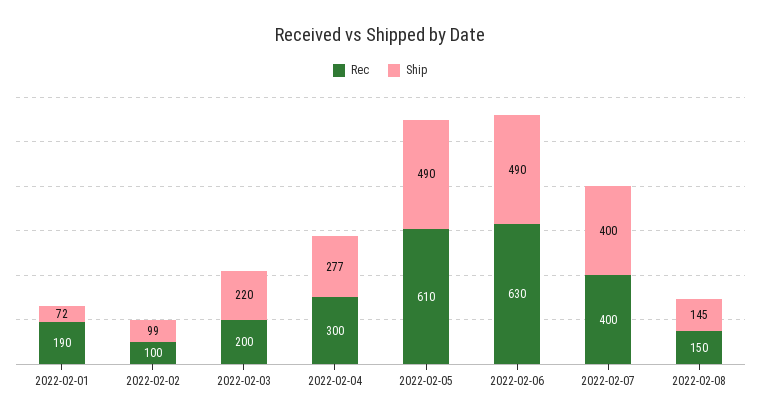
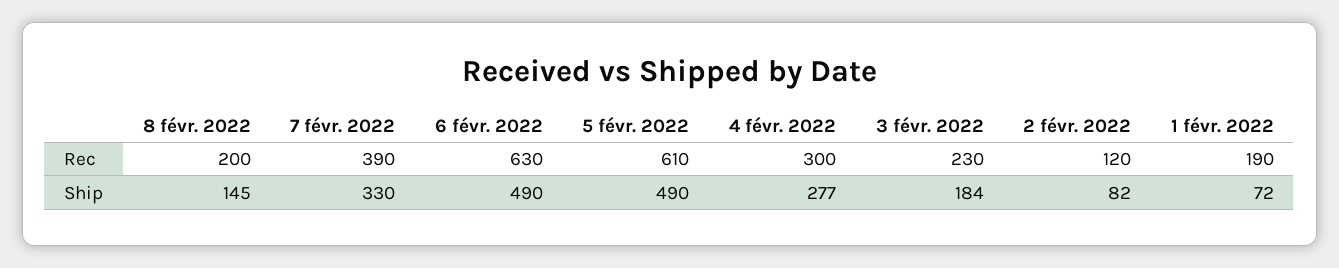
  {
    "Rec": {
      "2022-02-01": 190,
-     "2022-02-02": 100,
+     "2022-02-02": 120,
-     "2022-02-03": 200,
+     "2022-02-03": 230,
      "2022-02-04": 300,
      "2022-02-05": 610,
      "2022-02-06": 630,
-     "2022-02-07": 400,
+     "2022-02-07": 390,
-     "2022-02-08": 150
+     "2022-02-08": 200
    },
    "Ship": {
      "2022-02-01": 72,
-     "2022-02-02": 99,
+     "2022-02-02": 82,
-     "2022-02-03": 220,
+     "2022-02-03": 184,
      "2022-02-04": 277,
      "2022-02-05": 490,
      "2022-02-06": 490,
-     "2022-02-07": 400,
+     "2022-02-07": 330,
      "2022-02-08": 145
    }
  }

